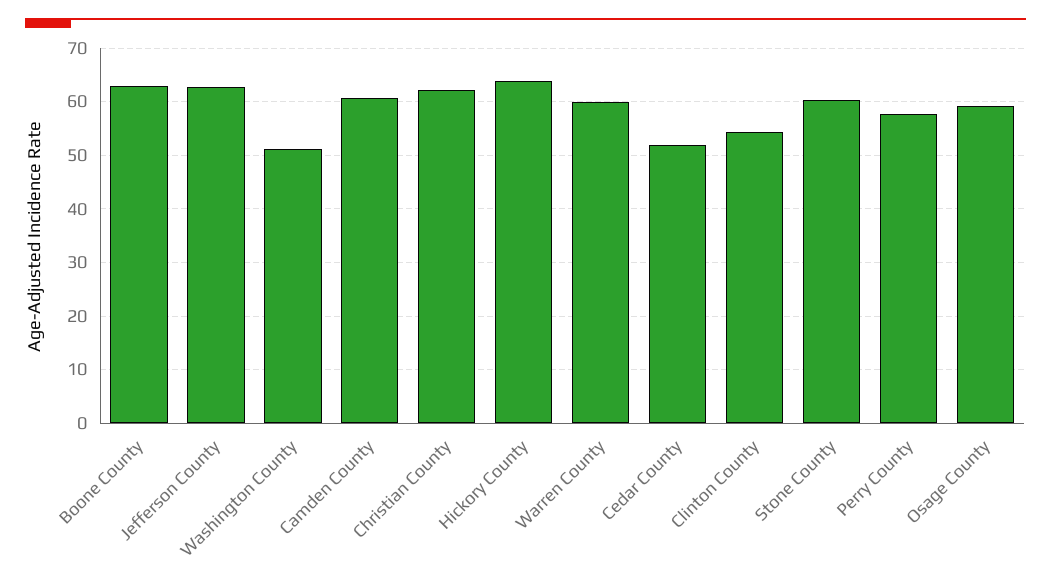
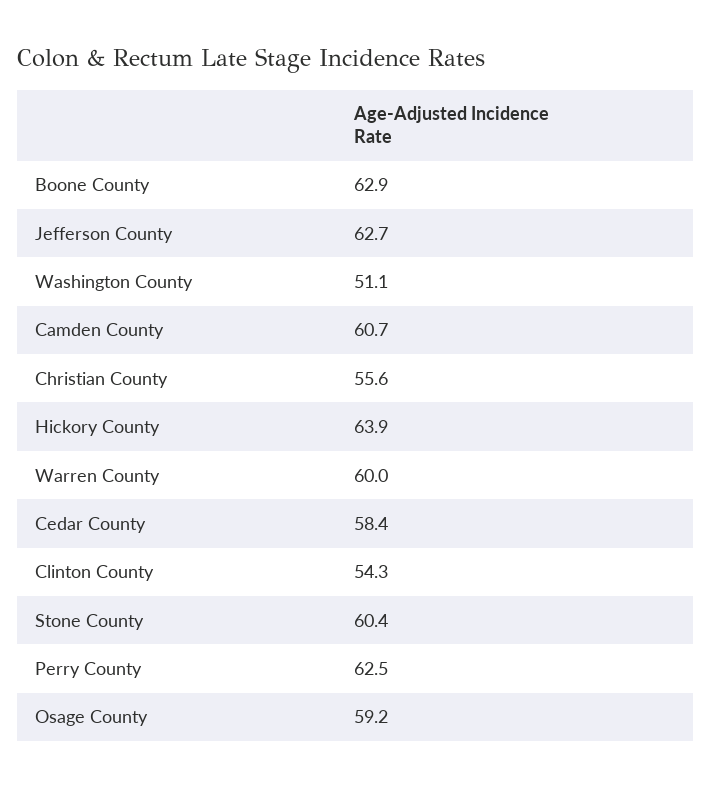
  {
    "Boone County": 62.9,
    "Jefferson County": 62.7,
    "Washington County": 51.1,
    "Camden County": 60.7,
-   "Christian County": 62,
+   "Christian County": 55.6,
    "Hickory County": 63.9,
    "Warren County": 60,
-   "Cedar County": 52,
+   "Cedar County": 58.4,
    "Clinton County": 54.3,
    "Stone County": 60.4,
-   "Perry County": 58,
+   "Perry County": 62.5,
    "Osage County": 59.2
  }

